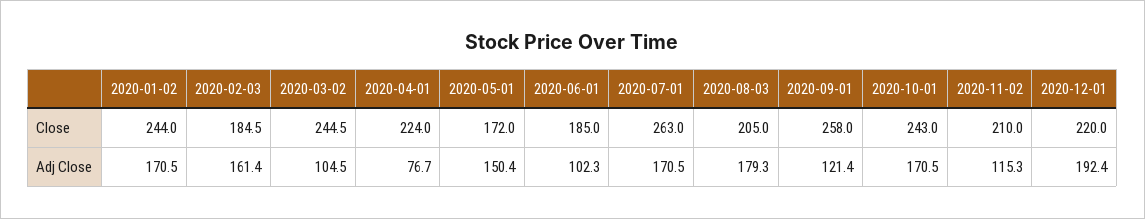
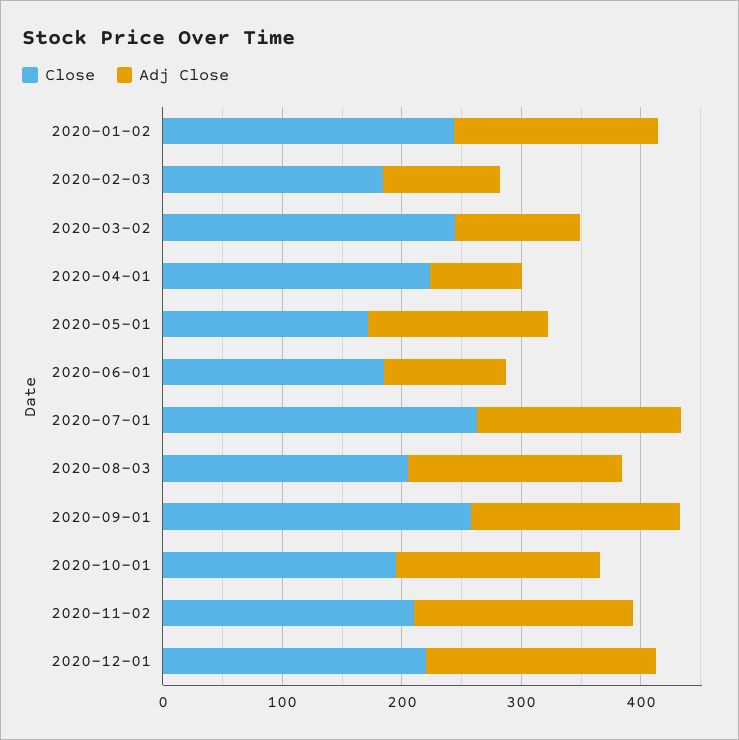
  {
    "Close": {
      "2020-01-02": 244,
      "2020-02-03": 184.5,
      "2020-03-02": 244.5,
      "2020-04-01": 224,
      "2020-05-01": 172,
      "2020-06-01": 185,
      "2020-07-01": 263,
      "2020-08-03": 205,
      "2020-09-01": 258,
-     "2020-10-01": 243,
+     "2020-10-01": 200,
      "2020-11-02": 210,
      "2020-12-01": 220
    },
    "Adj Close": {
      "2020-01-02": 170.5,
-     "2020-02-03": 161.4,
+     "2020-02-03": 100,
      "2020-03-02": 104.5,
      "2020-04-01": 76.7,
      "2020-05-01": 150.4,
      "2020-06-01": 102.3,
      "2020-07-01": 170.5,
      "2020-08-03": 179.3,
-     "2020-09-01": 121.4,
+     "2020-09-01": 180,
      "2020-10-01": 170.5,
-     "2020-11-02": 115.3,
+     "2020-11-02": 180,
      "2020-12-01": 192.4
    }
  }

